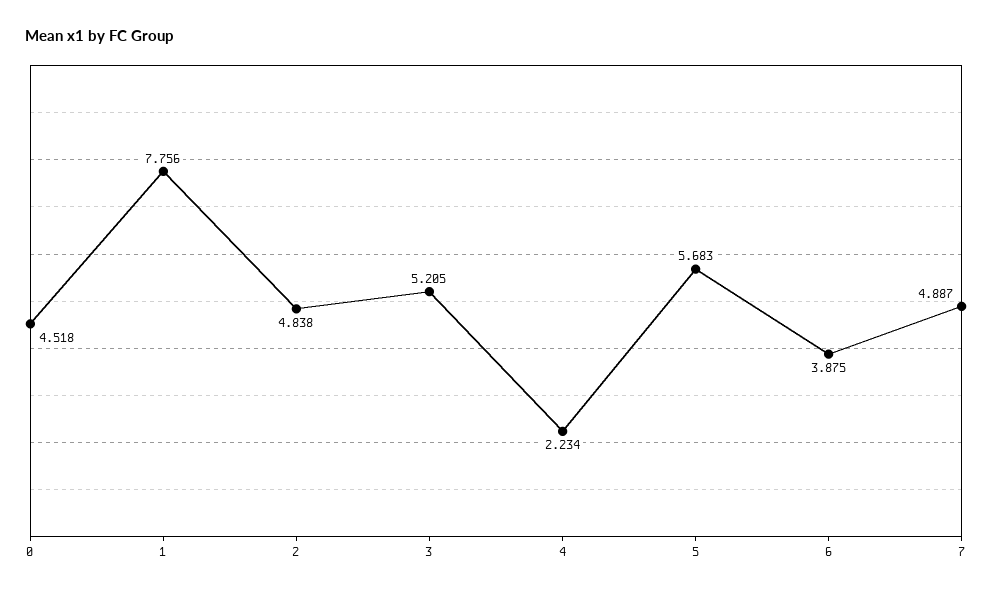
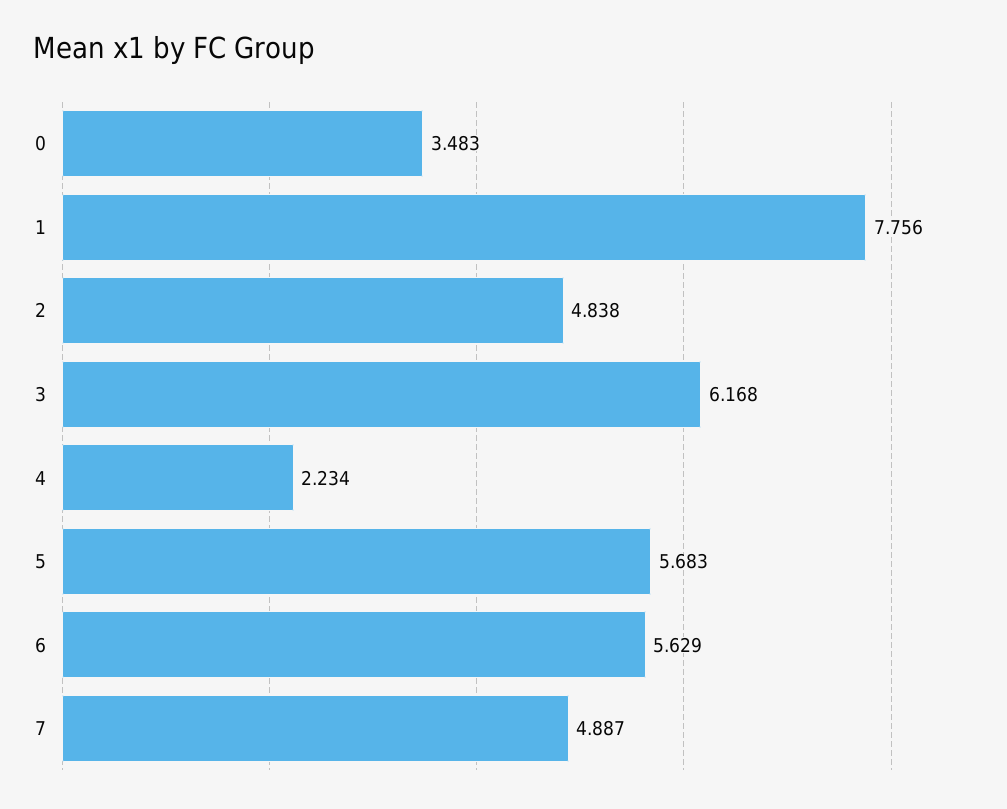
  {
-   "0": 4.518,
+   "0": 3.483,
    "1": 7.756,
    "2": 4.838,
-   "3": 5.205,
+   "3": 6.168,
    "4": 2.234,
    "5": 5.683,
-   "6": 3.875,
+   "6": 5.629,
    "7": 4.887
  }

